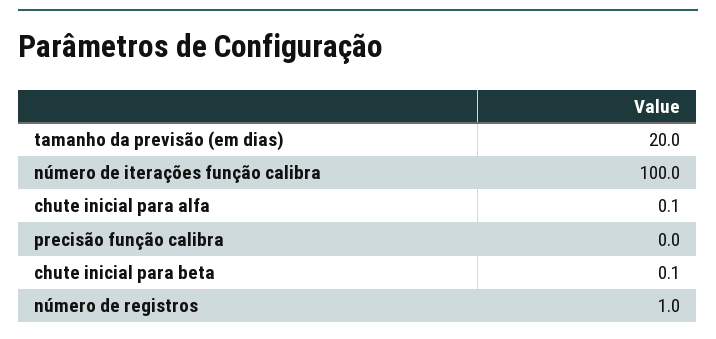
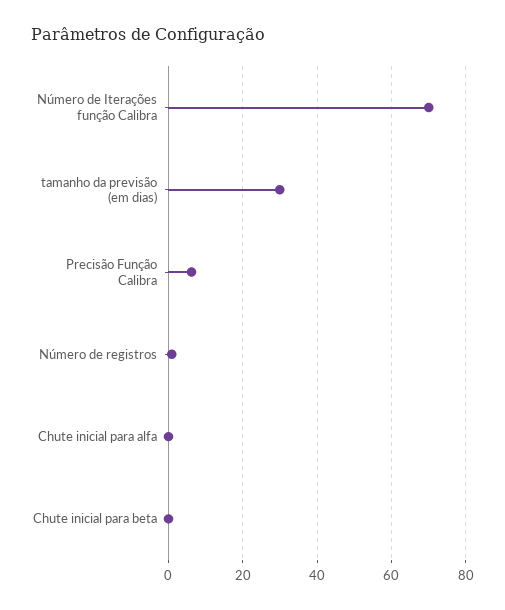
  {
-   "tamanho da previsão (em dias)": 20,
+   "tamanho da previsão (em dias)": 30,
-   "número de iterações função calibra": 100,
+   "número de iterações função calibra": 70,
    "chute inicial para alfa": 0.1,
-   "precisão função calibra": 0,
+   "precisão função calibra": 6,
    "chute inicial para beta": 0.1,
    "número de registros": 1
  }

